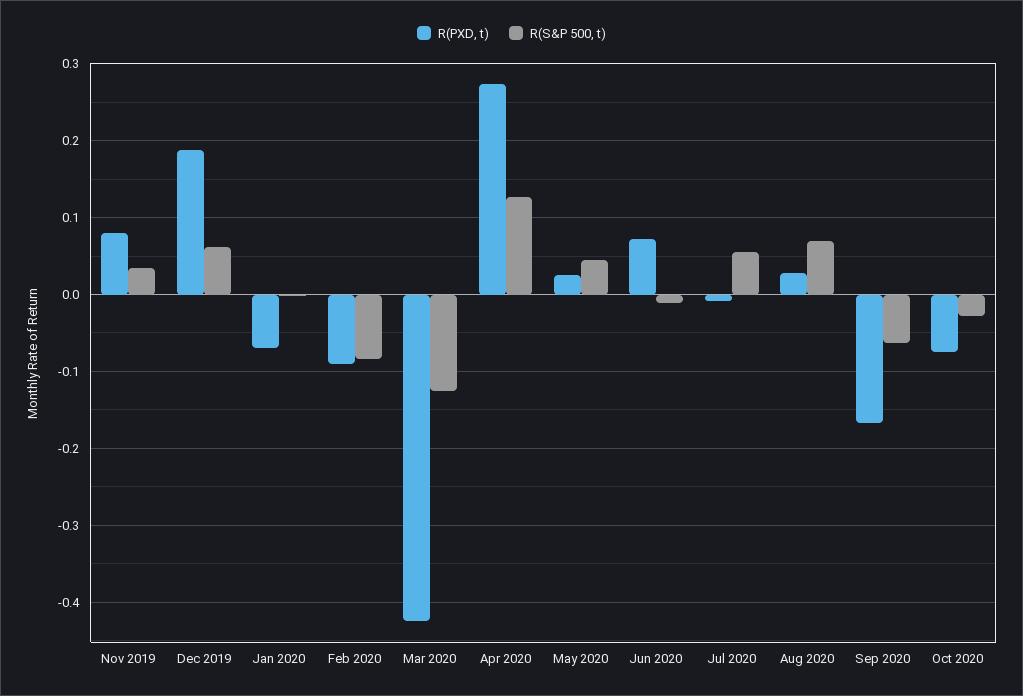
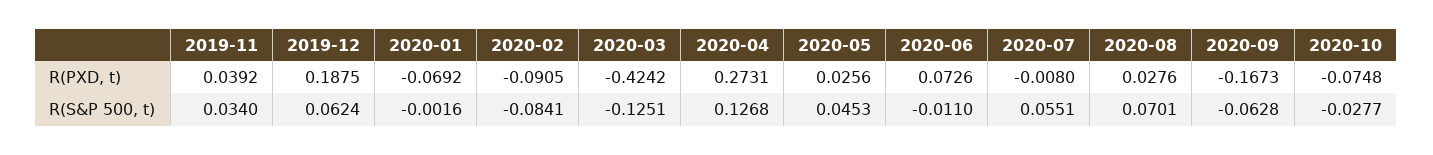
  {
    "R(PXD, t)": {
-     "Nov 2019": 0.08,
+     "Nov 2019": 0.0392,
      "Dec 2019": 0.1875,
      "Jan 2020": -0.0692,
      "Feb 2020": -0.0905,
      "Mar 2020": -0.4242,
      "Apr 2020": 0.2731,
      "May 2020": 0.0256,
      "Jun 2020": 0.0726,
      "Jul 2020": -0.008,
      "Aug 2020": 0.0276,
      "Sep 2020": -0.1673,
      "Oct 2020": -0.0748
    },
    "R(S&P 500, t)": {
      "Nov 2019": 0.034,
      "Dec 2019": 0.0624,
      "Jan 2020": -0.0016,
      "Feb 2020": -0.0841,
      "Mar 2020": -0.1251,
      "Apr 2020": 0.1268,
      "May 2020": 0.0453,
      "Jun 2020": -0.011,
      "Jul 2020": 0.0551,
      "Aug 2020": 0.0701,
      "Sep 2020": -0.0628,
      "Oct 2020": -0.0277
    }
  }

